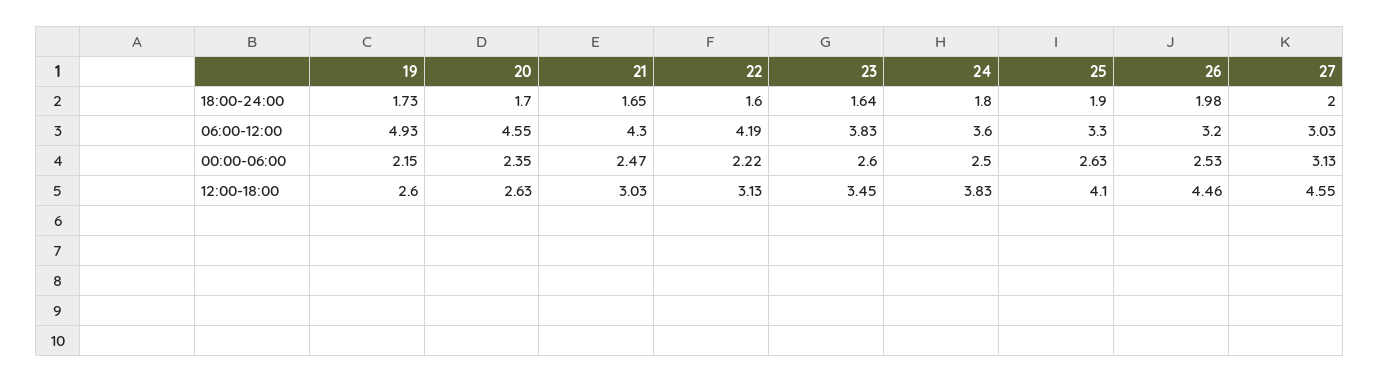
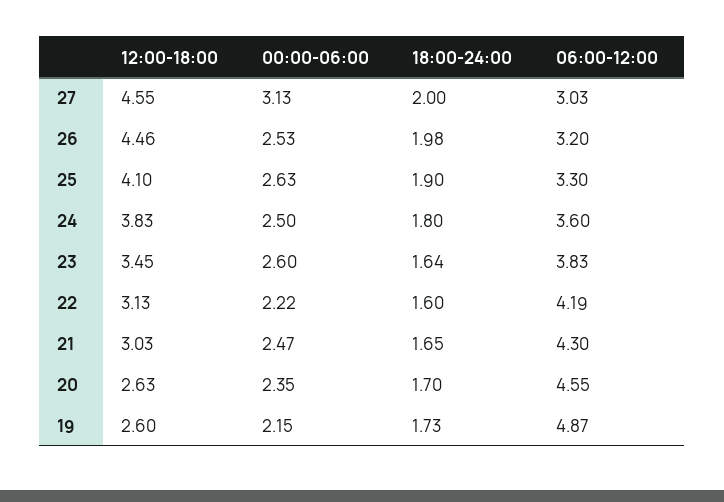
  {
    "19": {
      "18:00-24:00": 1.73,
-     "06:00-12:00": 4.93,
+     "06:00-12:00": 4.87,
      "00:00-06:00": 2.15,
      "12:00-18:00": 2.6
    },
    "20": {
      "18:00-24:00": 1.7,
      "06:00-12:00": 4.55,
      "00:00-06:00": 2.35,
      "12:00-18:00": 2.63
    },
    "21": {
      "18:00-24:00": 1.65,
      "06:00-12:00": 4.3,
      "00:00-06:00": 2.47,
      "12:00-18:00": 3.03
    },
    "22": {
      "18:00-24:00": 1.6,
      "06:00-12:00": 4.19,
      "00:00-06:00": 2.22,
      "12:00-18:00": 3.13
    },
    "23": {
      "18:00-24:00": 1.64,
      "06:00-12:00": 3.83,
      "00:00-06:00": 2.6,
      "12:00-18:00": 3.45
    },
    "24": {
      "18:00-24:00": 1.8,
      "06:00-12:00": 3.6,
      "00:00-06:00": 2.5,
      "12:00-18:00": 3.83
    },
    "25": {
      "18:00-24:00": 1.9,
      "06:00-12:00": 3.3,
      "00:00-06:00": 2.63,
      "12:00-18:00": 4.1
    },
    "26": {
      "18:00-24:00": 1.98,
      "06:00-12:00": 3.2,
      "00:00-06:00": 2.53,
      "12:00-18:00": 4.46
    },
    "27": {
      "18:00-24:00": 2,
      "06:00-12:00": 3.03,
      "00:00-06:00": 3.13,
      "12:00-18:00": 4.55
    }
  }

